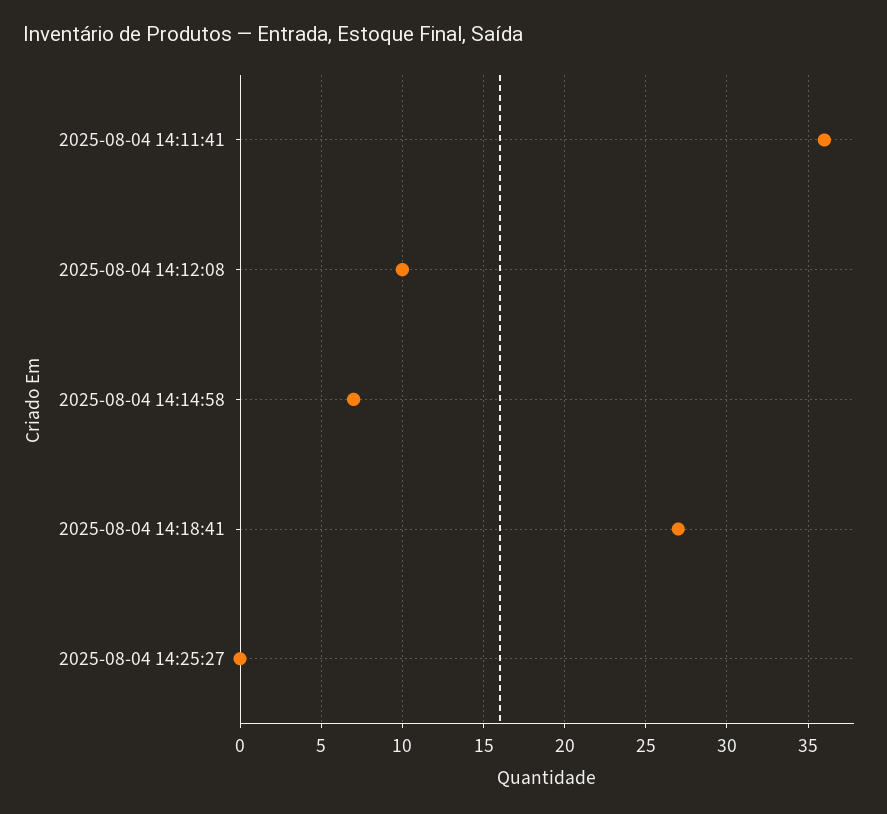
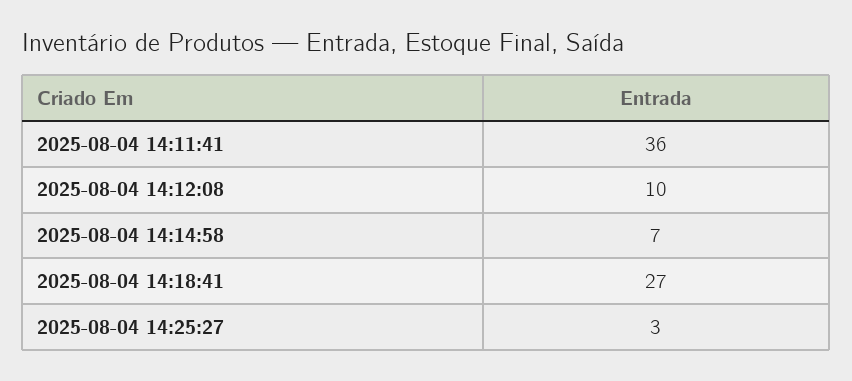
  {
    "2025-08-04 14:11:41": 36,
    "2025-08-04 14:12:08": 10,
    "2025-08-04 14:14:58": 7,
    "2025-08-04 14:18:41": 27,
-   "2025-08-04 14:25:27": 0
+   "2025-08-04 14:25:27": 3
  }

